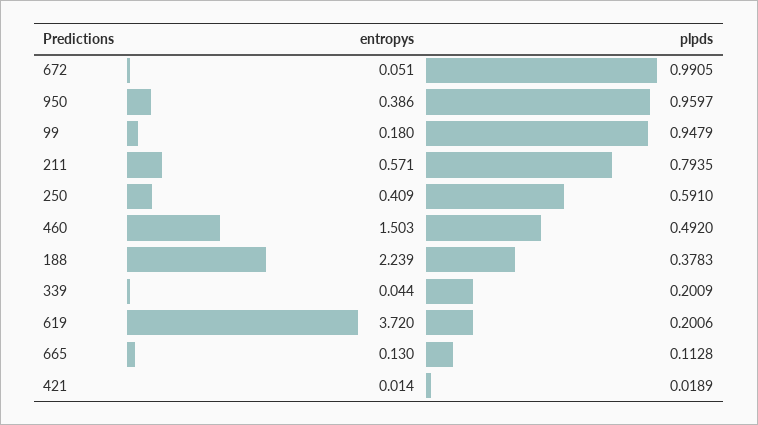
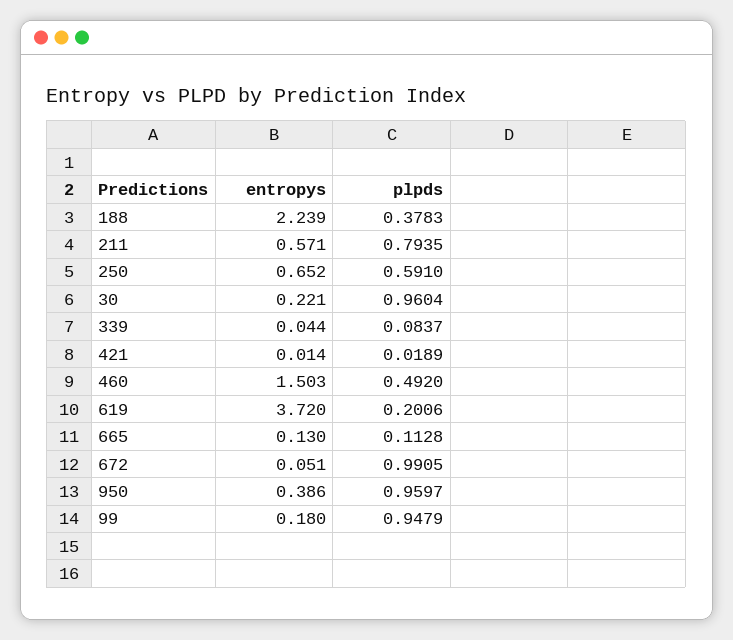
  {
    "entropys": {
      "672": 0.051,
      "950": 0.386,
      "99": 0.18,
      "211": 0.571,
-     "250": 0.409,
+     "250": 0.652,
      "460": 1.503,
      "188": 2.239,
      "339": 0.044,
      "619": 3.72,
      "665": 0.13,
-     "421": 0.014
+     "421": 0.014,
+     "30": 0.221
    },
    "plpds": {
      "672": 0.9905,
      "950": 0.9597,
      "99": 0.9479,
      "211": 0.7935,
      "250": 0.591,
      "460": 0.492,
      "188": 0.3783,
-     "339": 0.2009,
+     "339": 0.0837,
      "619": 0.2006,
      "665": 0.1128,
-     "421": 0.0189
+     "421": 0.0189,
+     "30": 0.9604
    }
  }

